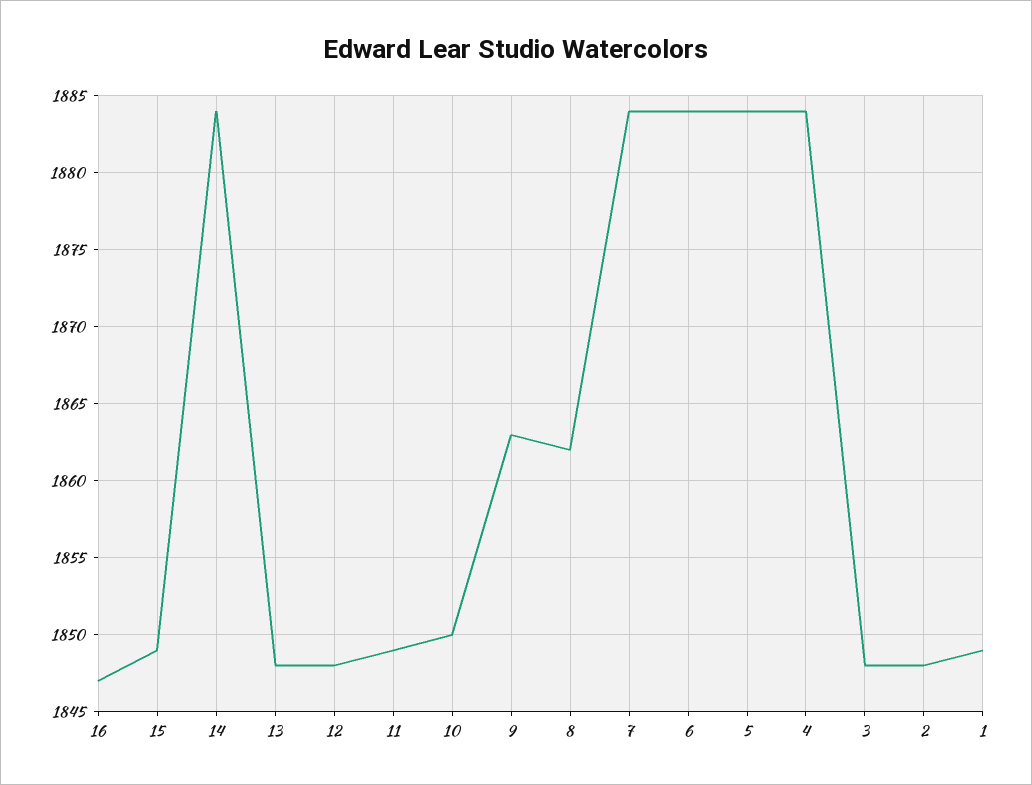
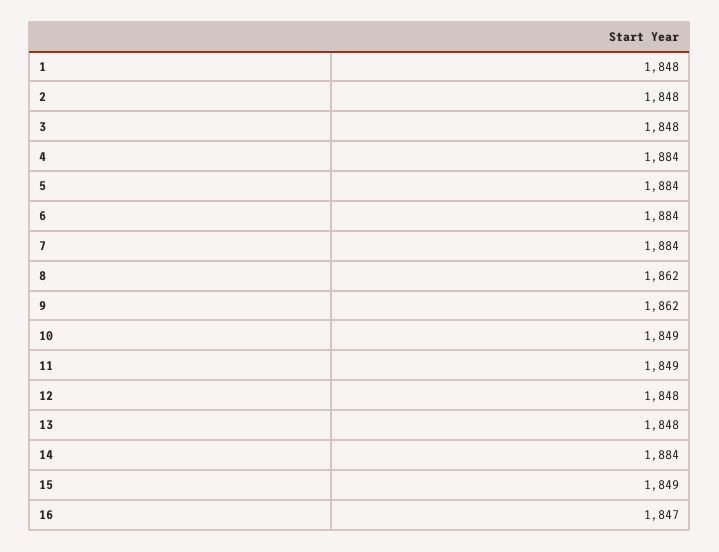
  {
    "16": 1847,
    "15": 1849,
    "14": 1884,
    "13": 1848,
    "12": 1848,
    "11": 1849,
-   "10": 1850,
+   "10": 1849,
-   "9": 1863,
+   "9": 1862,
    "8": 1862,
    "7": 1884,
    "6": 1884,
    "5": 1884,
    "4": 1884,
    "3": 1848,
    "2": 1848,
-   "1": 1849
+   "1": 1848
  }

